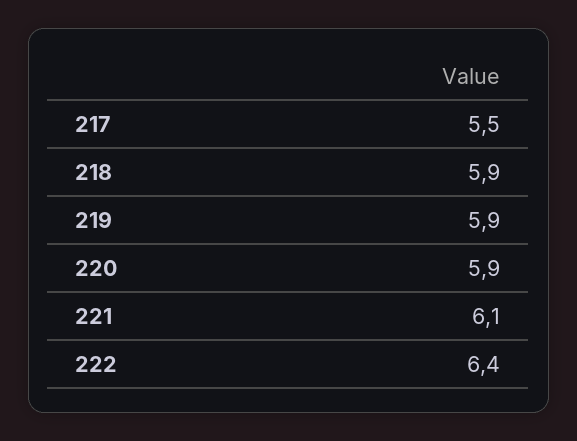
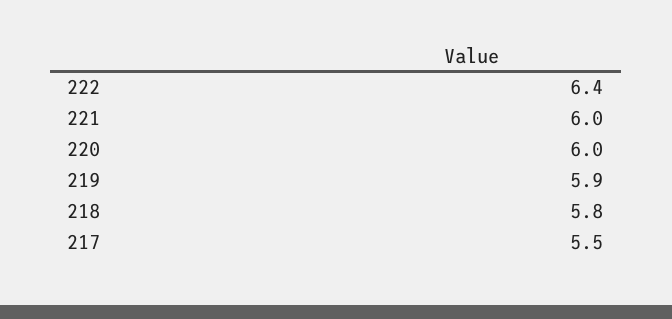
  {
    "217": 5.5,
-   "218": 5.9,
+   "218": 5.8,
    "219": 5.9,
-   "220": 5.9,
+   "220": 6,
-   "221": 6.1,
+   "221": 6,
    "222": 6.4
  }

